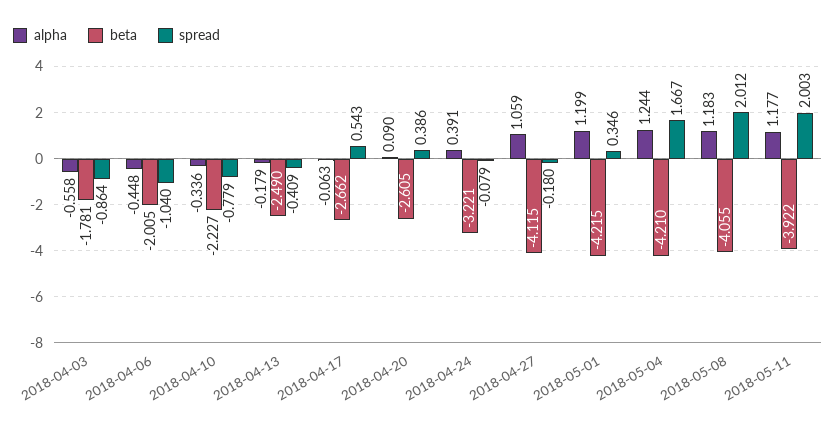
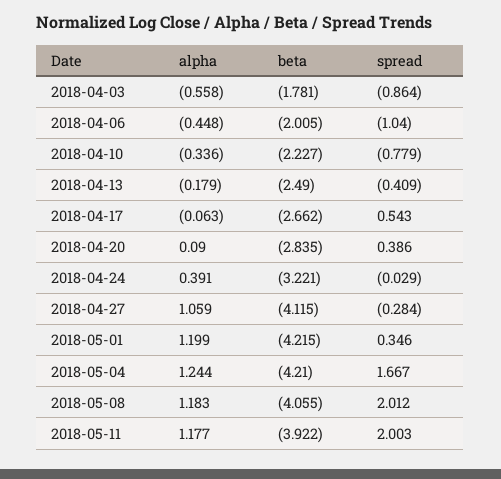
  {
    "alpha": {
      "2018-04-03": -0.558,
      "2018-04-06": -0.448,
      "2018-04-10": -0.336,
      "2018-04-13": -0.179,
      "2018-04-17": -0.063,
      "2018-04-20": 0.09,
      "2018-04-24": 0.391,
      "2018-04-27": 1.059,
      "2018-05-01": 1.199,
      "2018-05-04": 1.244,
      "2018-05-08": 1.183,
      "2018-05-11": 1.177
    },
    "beta": {
      "2018-04-03": -1.781,
      "2018-04-06": -2.005,
      "2018-04-10": -2.227,
      "2018-04-13": -2.49,
      "2018-04-17": -2.662,
-     "2018-04-20": -2.605,
+     "2018-04-20": -2.835,
      "2018-04-24": -3.221,
      "2018-04-27": -4.115,
      "2018-05-01": -4.215,
      "2018-05-04": -4.21,
      "2018-05-08": -4.055,
      "2018-05-11": -3.922
    },
    "spread": {
      "2018-04-03": -0.864,
      "2018-04-06": -1.04,
      "2018-04-10": -0.779,
      "2018-04-13": -0.409,
      "2018-04-17": 0.543,
      "2018-04-20": 0.386,
-     "2018-04-24": -0.079,
+     "2018-04-24": -0.029,
-     "2018-04-27": -0.18,
+     "2018-04-27": -0.284,
      "2018-05-01": 0.346,
      "2018-05-04": 1.667,
      "2018-05-08": 2.012,
      "2018-05-11": 2.003
    }
  }

